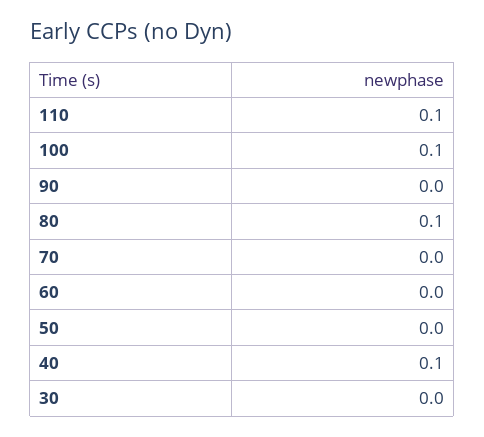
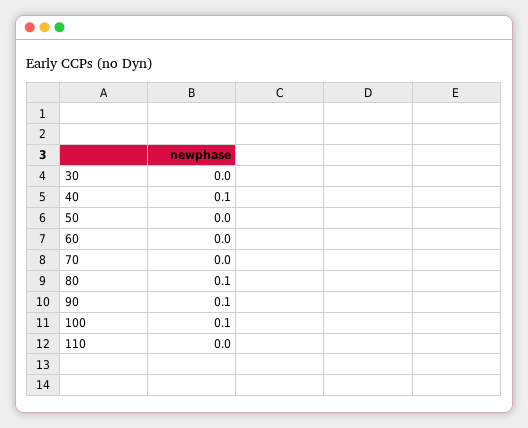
  {
-   "110": 0.1,
+   "110": 0,
    "100": 0.1,
-   "90": 0,
+   "90": 0.1,
    "80": 0.1,
    "70": 0,
    "60": 0,
    "50": 0,
    "40": 0.1,
    "30": 0
  }

